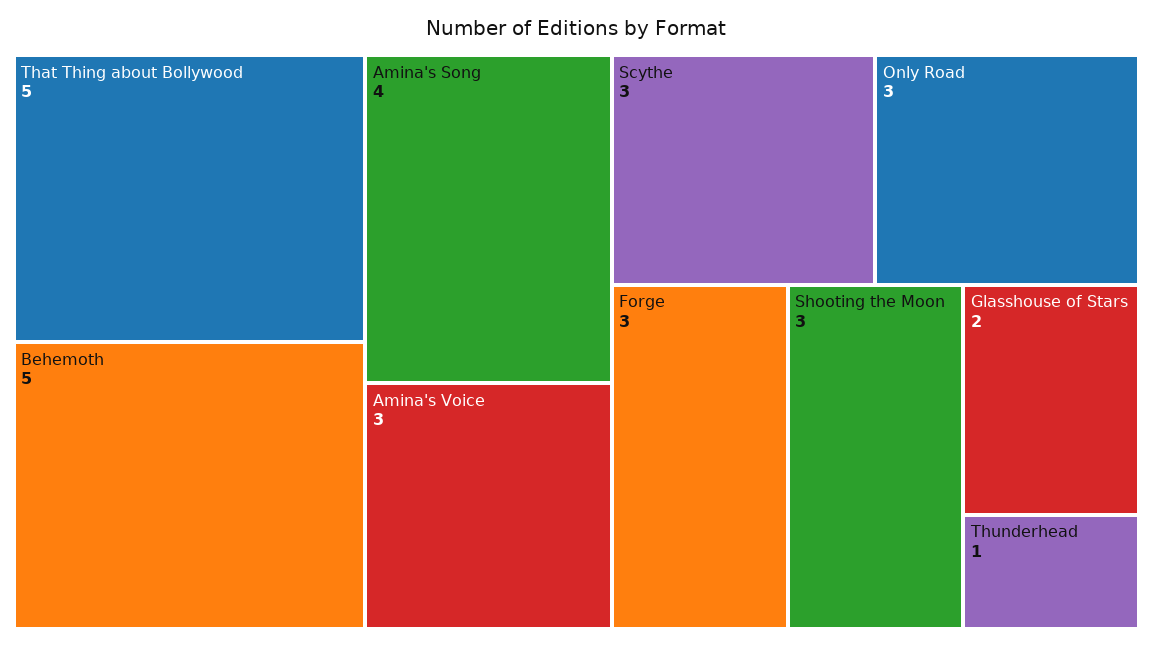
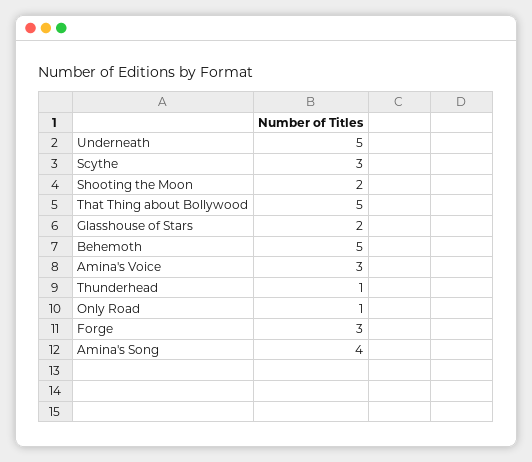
  {
    "That Thing about Bollywood": 5,
    "Behemoth": 5,
    "Amina's Song": 4,
    "Amina's Voice": 3,
    "Scythe": 3,
-   "Only Road": 3,
+   "Only Road": 1,
    "Forge": 3,
-   "Shooting the Moon": 3,
+   "Shooting the Moon": 2,
    "Glasshouse of Stars": 2,
-   "Thunderhead": 1
+   "Thunderhead": 1,
+   "Underneath": 5
  }

